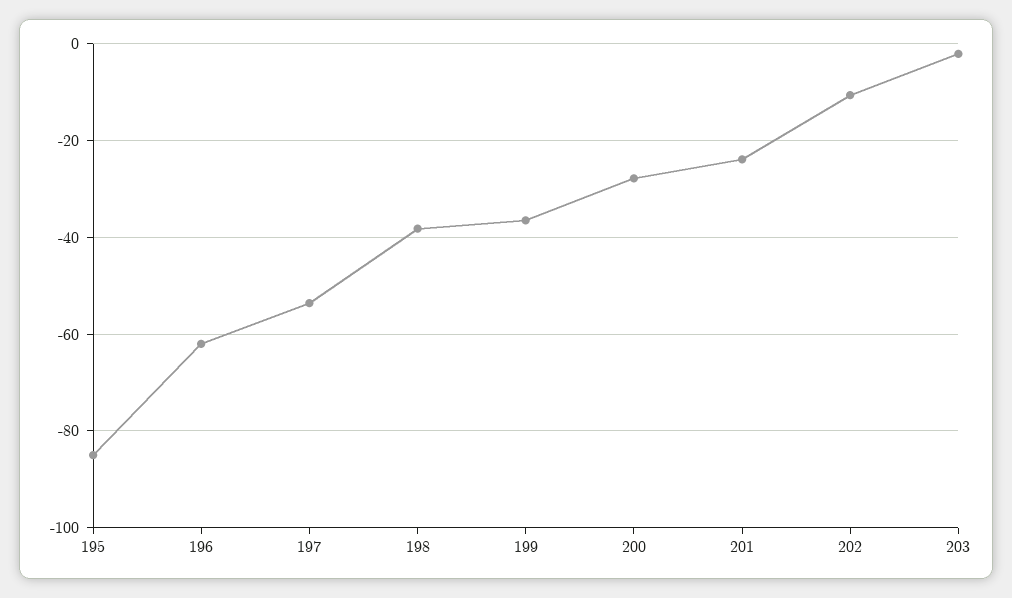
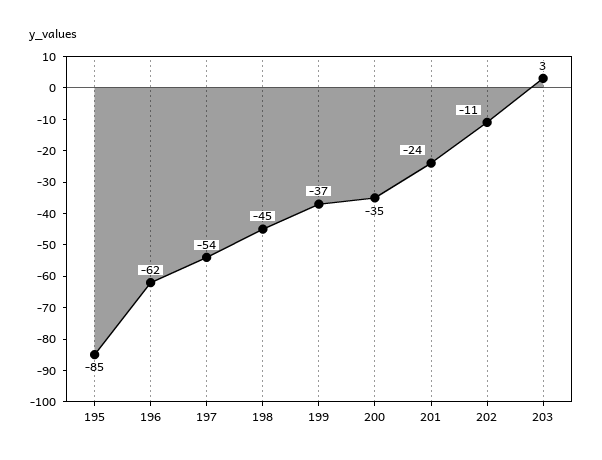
  {
    "195": -85,
    "196": -62,
    "197": -54,
-   "198": -38,
+   "198": -45,
    "199": -37,
-   "200": -28,
+   "200": -35,
    "201": -24,
    "202": -11,
-   "203": -2
+   "203": 3
  }

